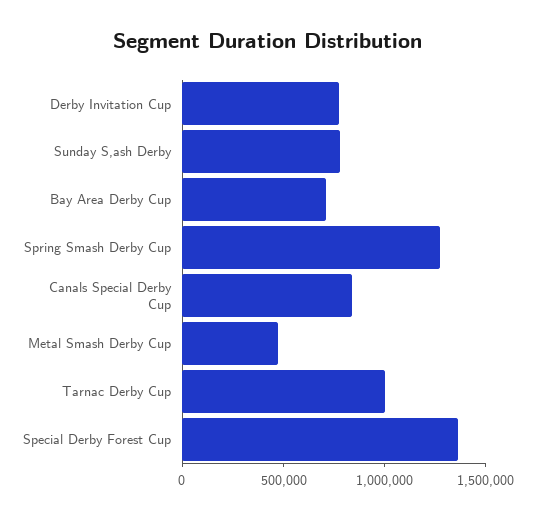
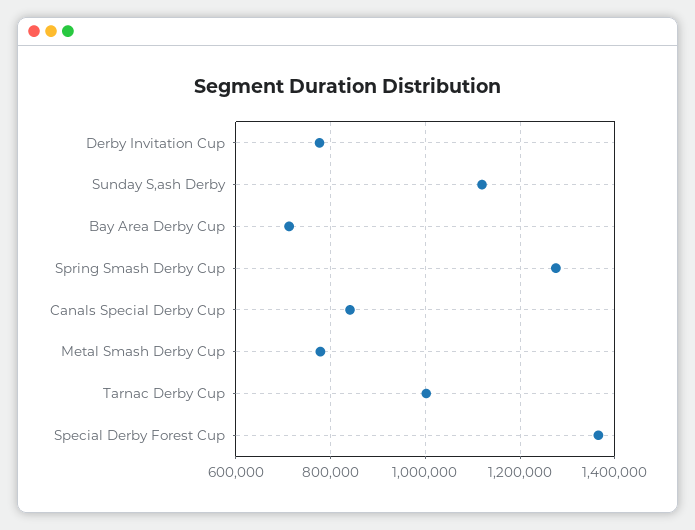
  {
    "Derby Invitation Cup": 780000,
-   "Sunday S,ash Derby": 800000,
+   "Sunday S,ash Derby": 1120000,
    "Bay Area Derby Cup": 720000,
    "Spring Smash Derby Cup": 1280000,
    "Canals Special Derby Cup": 840000,
-   "Metal Smash Derby Cup": 500000,
+   "Metal Smash Derby Cup": 780000,
    "Tarnac Derby Cup": 1000000,
    "Special Derby Forest Cup": 1360000
  }

